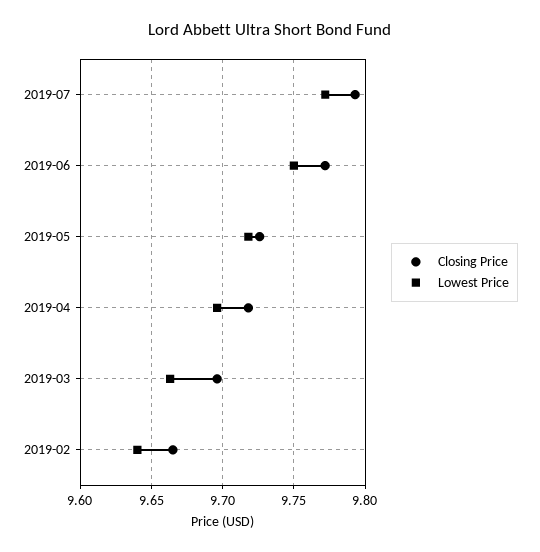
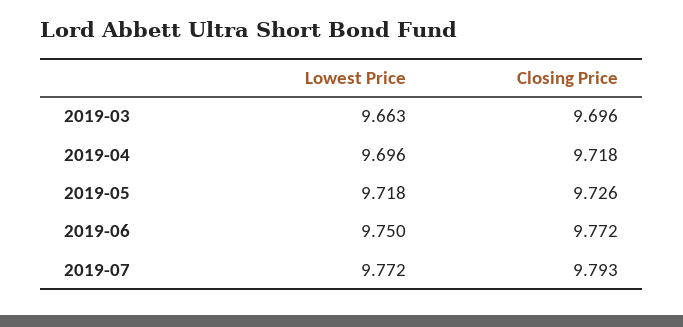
  {
    "Closing Price": {
      "2019-07": 9.793,
      "2019-06": 9.772,
      "2019-05": 9.726,
      "2019-04": 9.718,
-     "2019-03": 9.696,
+     "2019-03": 9.696
-     "2019-02": 9.665
    },
    "Lowest Price": {
      "2019-07": 9.772,
      "2019-06": 9.75,
      "2019-05": 9.718,
      "2019-04": 9.696,
-     "2019-03": 9.663,
+     "2019-03": 9.663
-     "2019-02": 9.64
    }
  }

